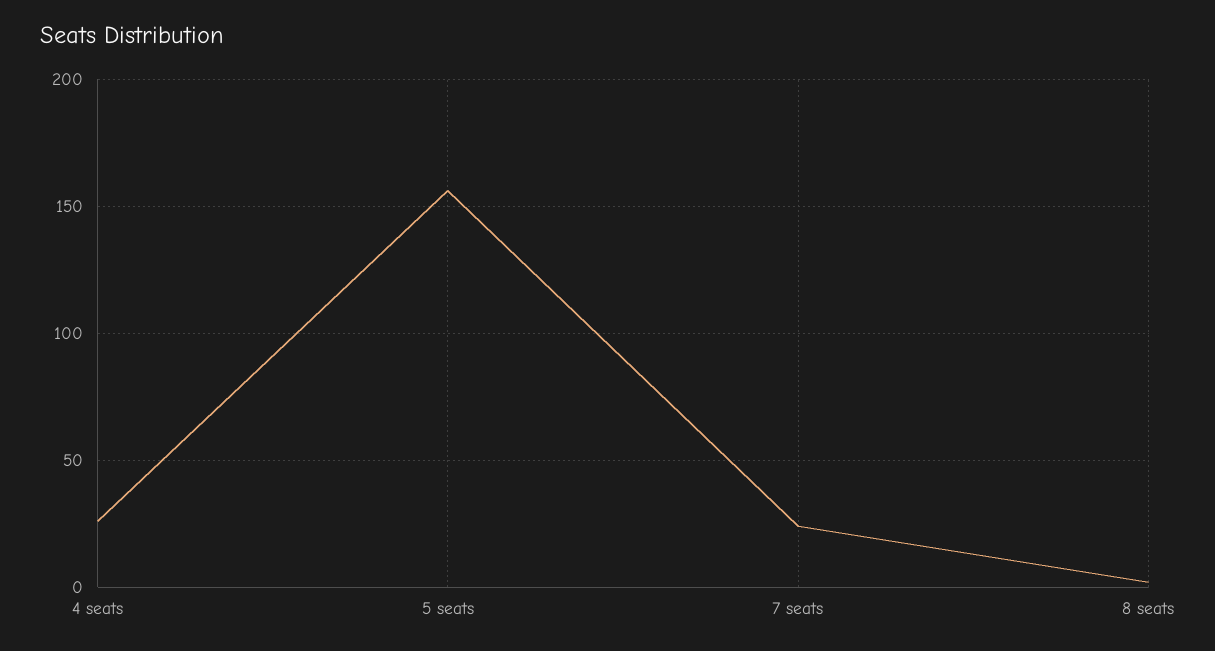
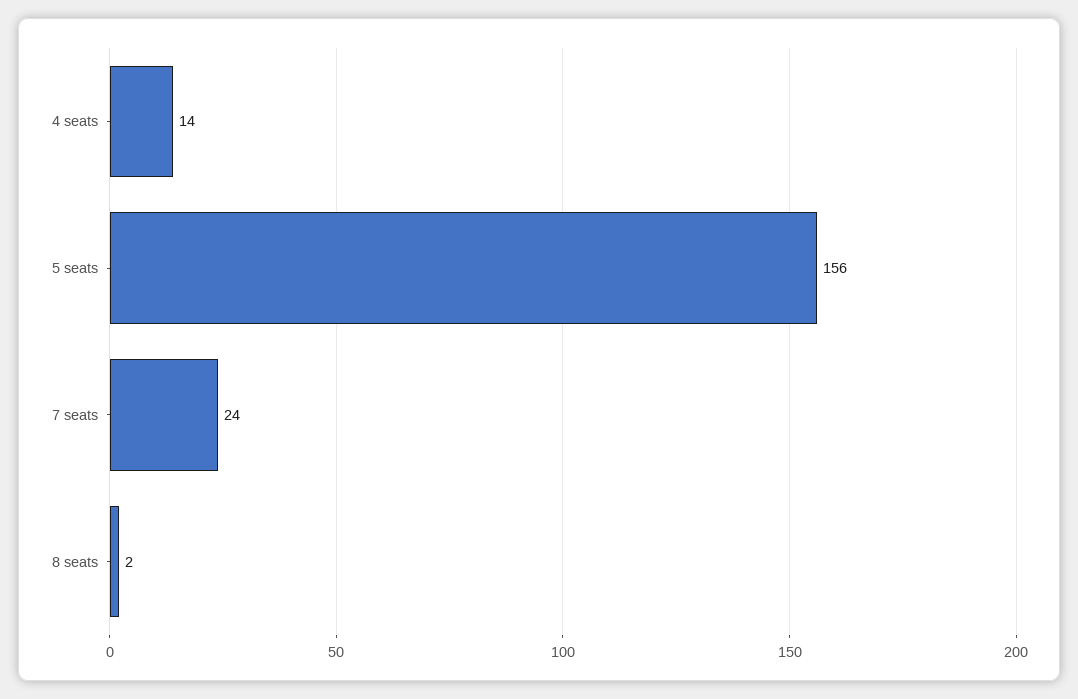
  {
-   "4 seats": 25,
+   "4 seats": 14,
    "5 seats": 156,
    "7 seats": 24,
    "8 seats": 2
  }

